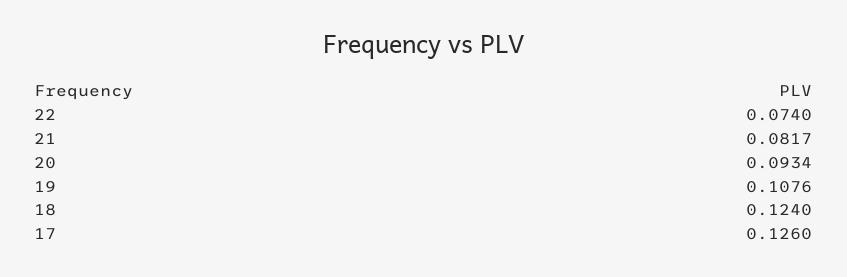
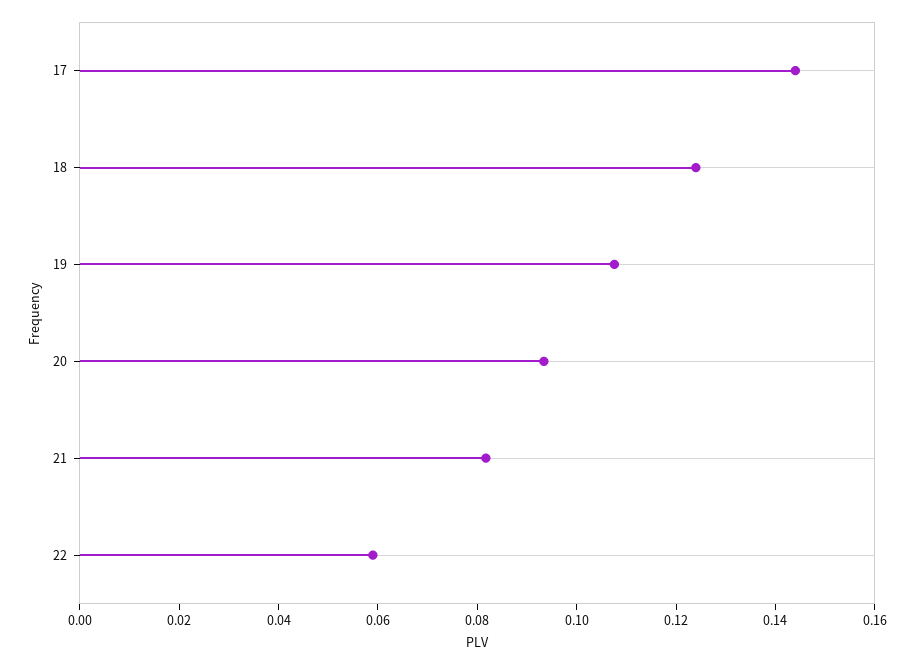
  {
-   "22": 0.074,
+   "22": 0.06,
    "21": 0.0817,
    "20": 0.0934,
    "19": 0.1076,
    "18": 0.124,
-   "17": 0.126
+   "17": 0.145
  }

